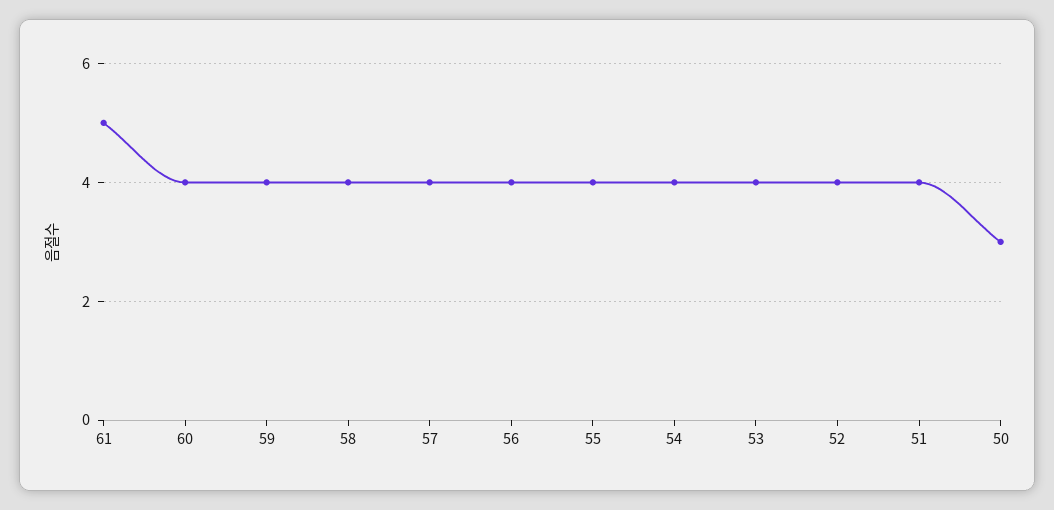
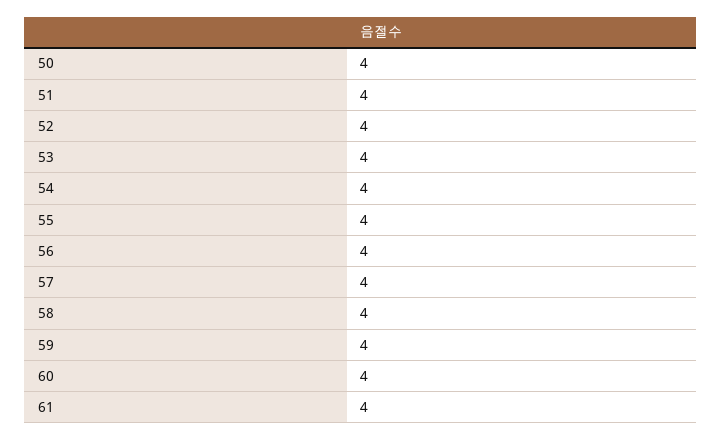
  {
-   "61": 5,
+   "61": 4,
    "60": 4,
    "59": 4,
    "58": 4,
    "57": 4,
    "56": 4,
    "55": 4,
    "54": 4,
    "53": 4,
    "52": 4,
    "51": 4,
-   "50": 3
+   "50": 4
  }

